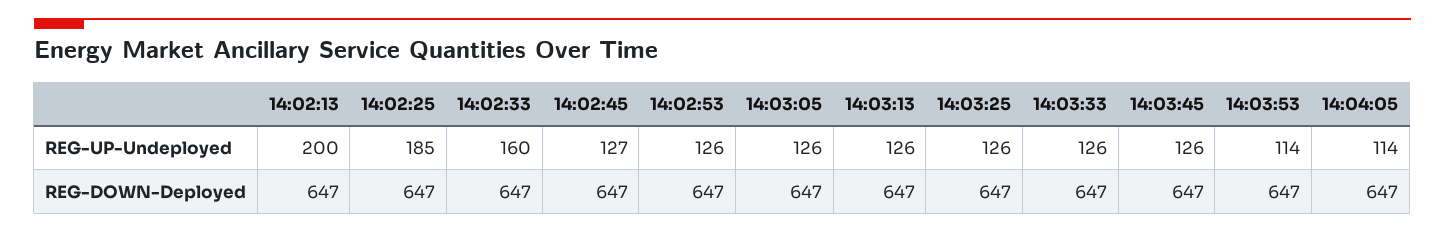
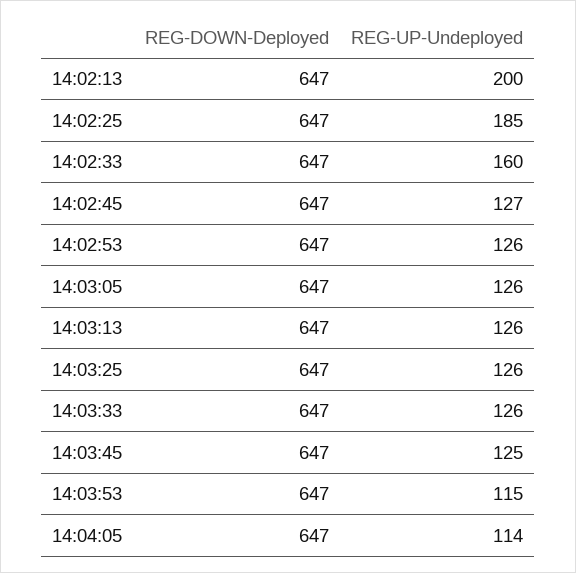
  {
    "14:02:13": {
      "REG-UP-Undeployed": 200,
      "REG-DOWN-Deployed": 647
    },
    "14:02:25": {
      "REG-UP-Undeployed": 185,
      "REG-DOWN-Deployed": 647
    },
    "14:02:33": {
      "REG-UP-Undeployed": 160,
      "REG-DOWN-Deployed": 647
    },
    "14:02:45": {
      "REG-UP-Undeployed": 127,
      "REG-DOWN-Deployed": 647
    },
    "14:02:53": {
      "REG-UP-Undeployed": 126,
      "REG-DOWN-Deployed": 647
    },
    "14:03:05": {
      "REG-UP-Undeployed": 126,
      "REG-DOWN-Deployed": 647
    },
    "14:03:13": {
      "REG-UP-Undeployed": 126,
      "REG-DOWN-Deployed": 647
    },
    "14:03:25": {
      "REG-UP-Undeployed": 126,
      "REG-DOWN-Deployed": 647
    },
    "14:03:33": {
      "REG-UP-Undeployed": 126,
      "REG-DOWN-Deployed": 647
    },
    "14:03:45": {
-     "REG-UP-Undeployed": 126,
+     "REG-UP-Undeployed": 125,
      "REG-DOWN-Deployed": 647
    },
    "14:03:53": {
-     "REG-UP-Undeployed": 114,
+     "REG-UP-Undeployed": 115,
      "REG-DOWN-Deployed": 647
    },
    "14:04:05": {
      "REG-UP-Undeployed": 114,
      "REG-DOWN-Deployed": 647
    }
  }

